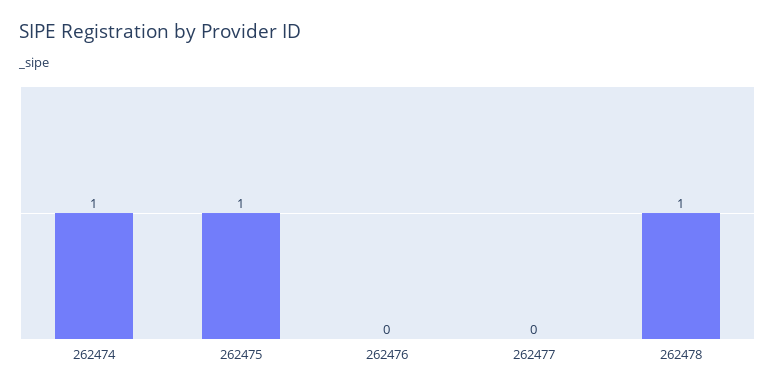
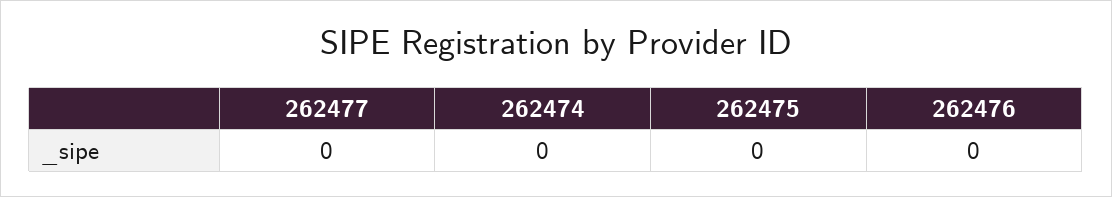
  {
-   "262474": 1,
+   "262474": 0,
-   "262475": 1,
+   "262475": 0,
    "262476": 0,
-   "262477": 0,
+   "262477": 0
-   "262478": 1
  }

